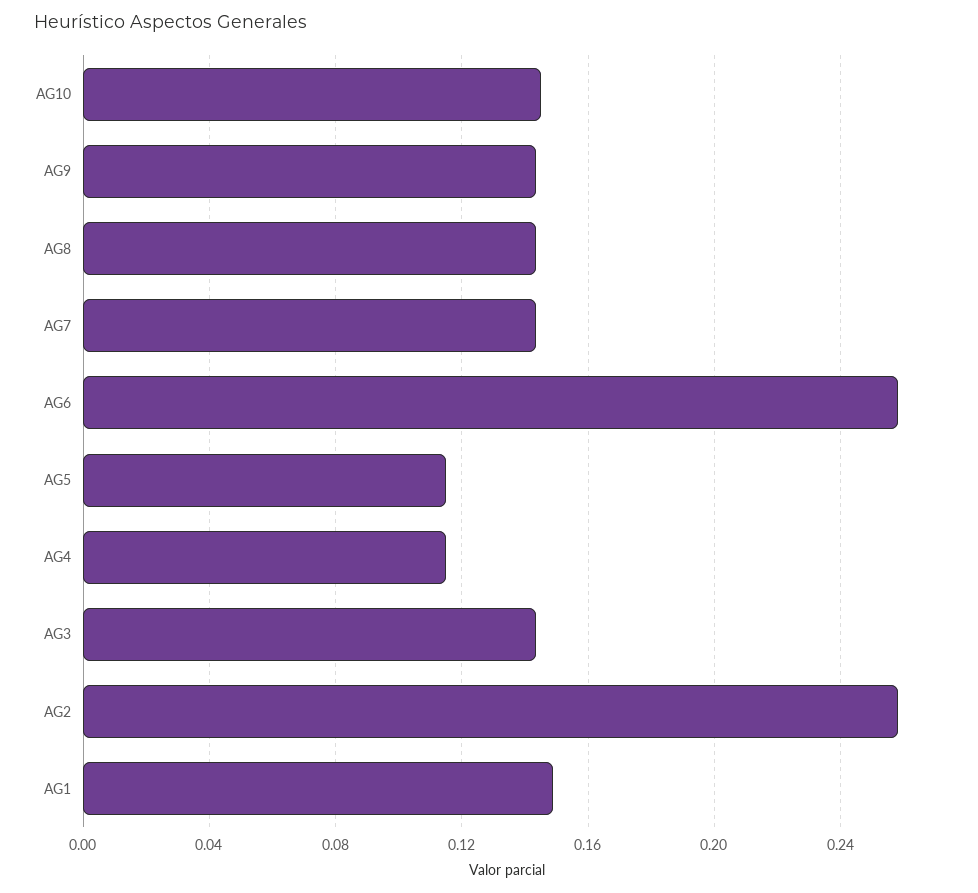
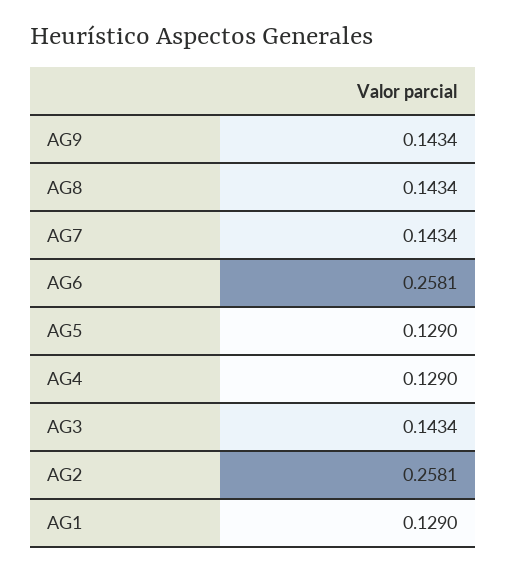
  {
-   "AG10": 0.145,
    "AG9": 0.1434,
    "AG8": 0.1434,
    "AG7": 0.1434,
    "AG6": 0.2581,
-   "AG5": 0.115,
+   "AG5": 0.129,
-   "AG4": 0.115,
+   "AG4": 0.129,
    "AG3": 0.1434,
    "AG2": 0.2581,
-   "AG1": 0.15
+   "AG1": 0.129
  }

